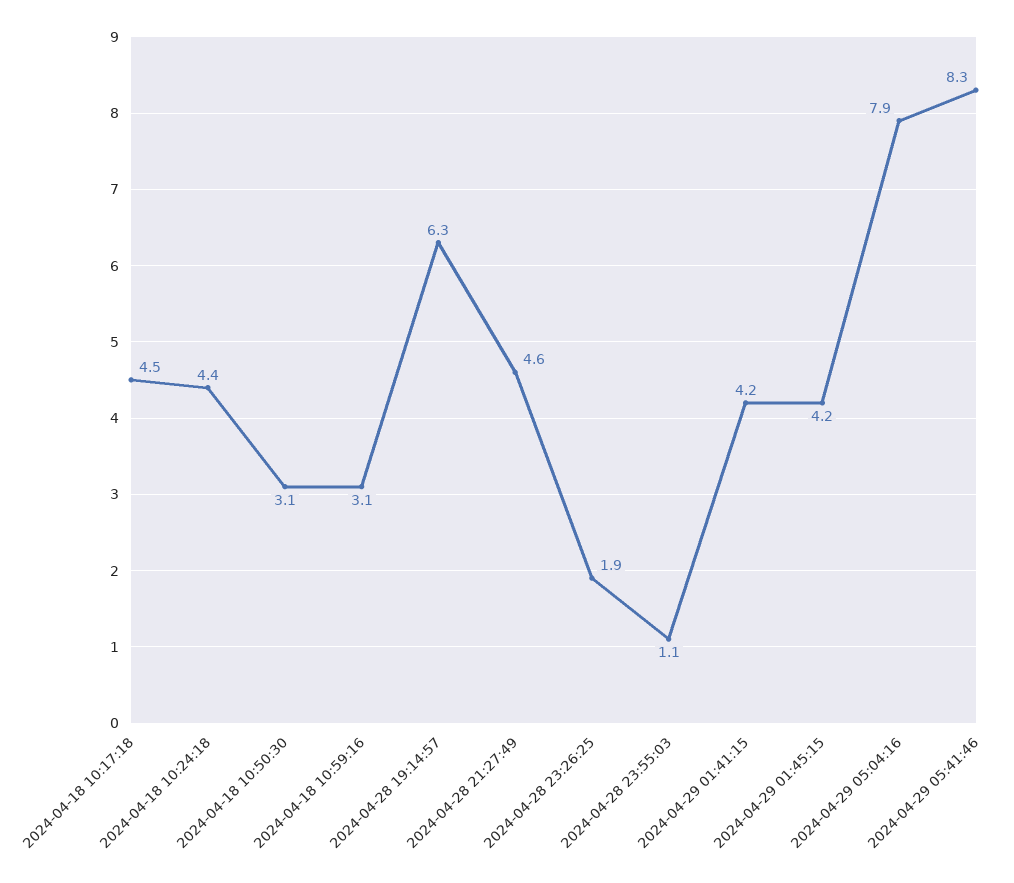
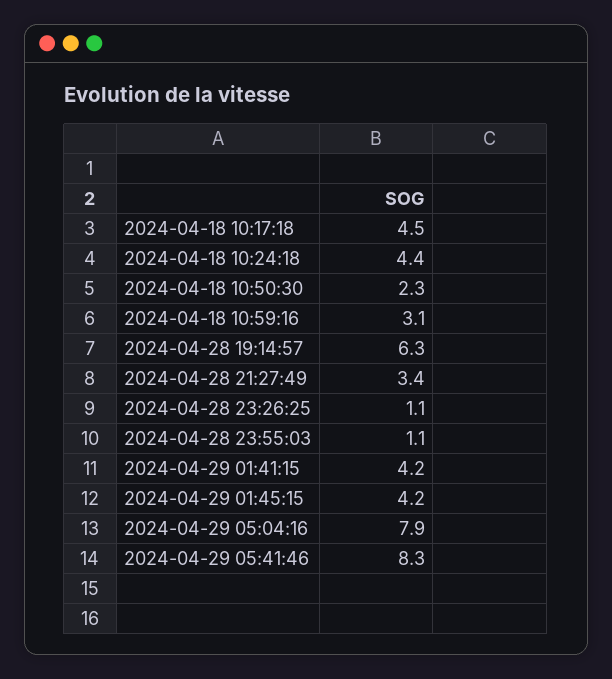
  {
    "2024-04-18 10:17:18": 4.5,
    "2024-04-18 10:24:18": 4.4,
-   "2024-04-18 10:50:30": 3.1,
+   "2024-04-18 10:50:30": 2.3,
    "2024-04-18 10:59:16": 3.1,
    "2024-04-28 19:14:57": 6.3,
-   "2024-04-28 21:27:49": 4.6,
+   "2024-04-28 21:27:49": 3.4,
-   "2024-04-28 23:26:25": 1.9,
+   "2024-04-28 23:26:25": 1.1,
    "2024-04-28 23:55:03": 1.1,
    "2024-04-29 01:41:15": 4.2,
    "2024-04-29 01:45:15": 4.2,
    "2024-04-29 05:04:16": 7.9,
    "2024-04-29 05:41:46": 8.3
  }

